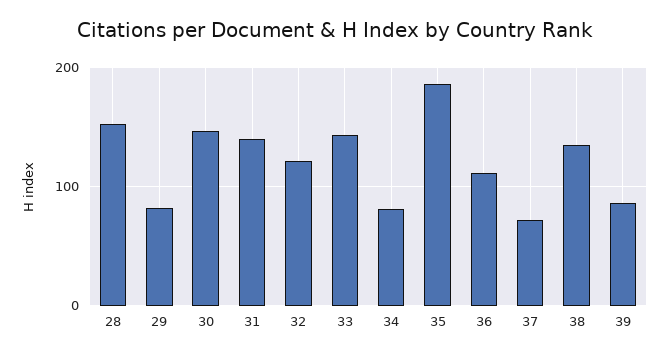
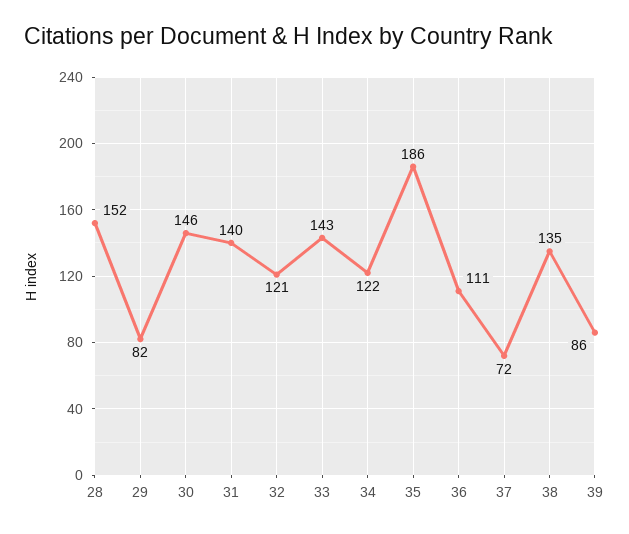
  {
    "28": 152,
    "29": 82,
    "30": 146,
    "31": 140,
    "32": 121,
    "33": 143,
-   "34": 80,
+   "34": 122,
    "35": 186,
    "36": 111,
    "37": 72,
    "38": 135,
    "39": 86
  }

